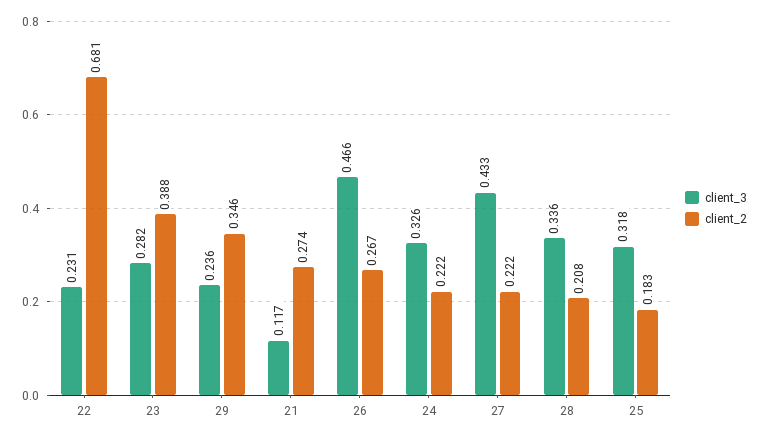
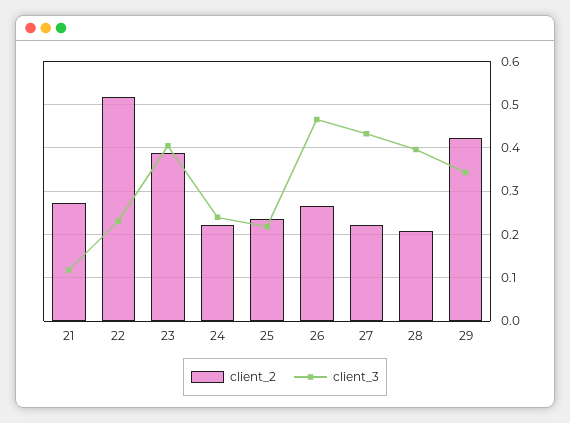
  {
    "client_3": {
      "22": 0.231,
-     "23": 0.282,
+     "23": 0.4,
-     "29": 0.236,
+     "29": 0.34,
      "21": 0.117,
      "26": 0.466,
-     "24": 0.326,
+     "24": 0.24,
      "27": 0.433,
-     "28": 0.336,
+     "28": 0.4,
-     "25": 0.318
+     "25": 0.22
    },
    "client_2": {
-     "22": 0.681,
+     "22": 0.52,
      "23": 0.388,
-     "29": 0.346,
+     "29": 0.42,
      "21": 0.274,
      "26": 0.267,
      "24": 0.222,
      "27": 0.222,
      "28": 0.208,
-     "25": 0.183
+     "25": 0.24
    }
  }

